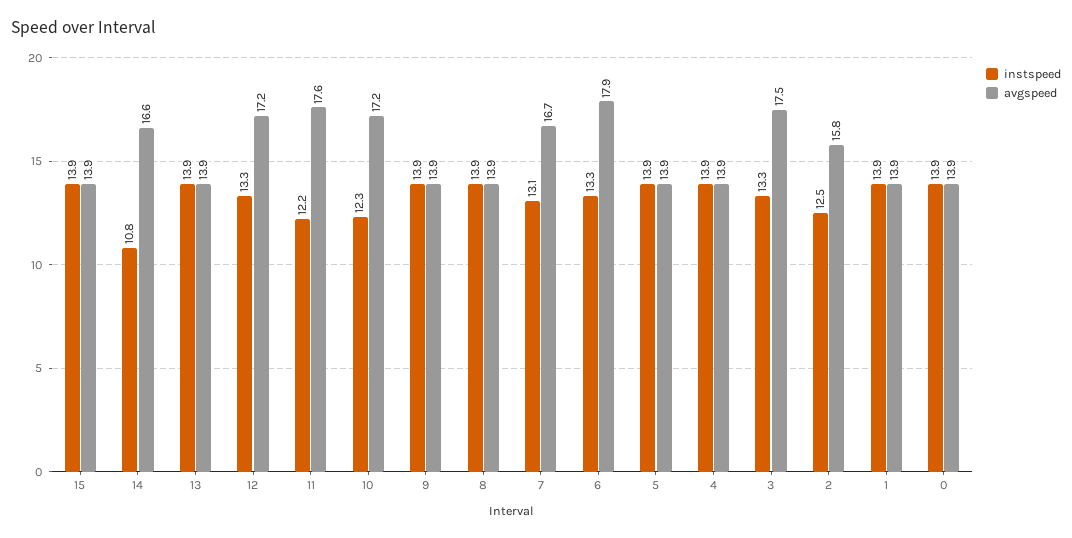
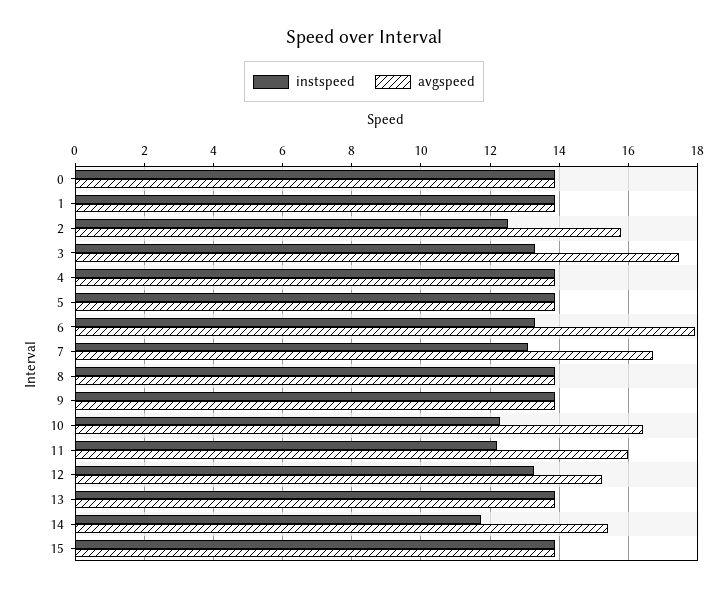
  {
    "instspeed": {
      "15": 13.9,
-     "14": 10.8,
+     "14": 11.8,
      "13": 13.9,
      "12": 13.3,
      "11": 12.2,
      "10": 12.3,
      "9": 13.9,
      "8": 13.9,
      "7": 13.1,
      "6": 13.3,
      "5": 13.9,
      "4": 13.9,
      "3": 13.3,
      "2": 12.5,
      "1": 13.9,
      "0": 13.9
    },
    "avgspeed": {
      "15": 13.9,
-     "14": 16.6,
+     "14": 15.4,
      "13": 13.9,
-     "12": 17.2,
+     "12": 15.2,
-     "11": 17.6,
+     "11": 16,
-     "10": 17.2,
+     "10": 16.4,
      "9": 13.9,
      "8": 13.9,
      "7": 16.7,
      "6": 17.9,
      "5": 13.9,
      "4": 13.9,
      "3": 17.5,
      "2": 15.8,
      "1": 13.9,
      "0": 13.9
    }
  }

